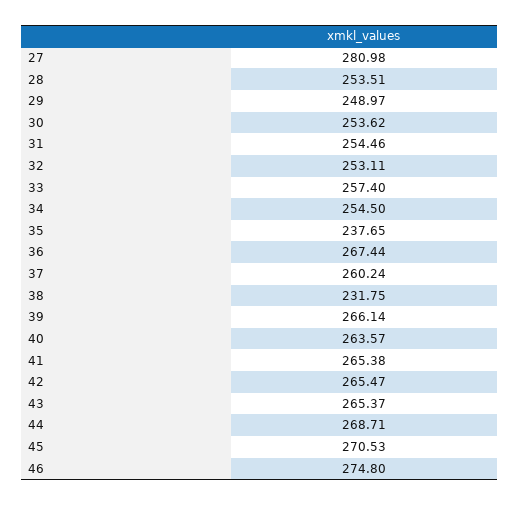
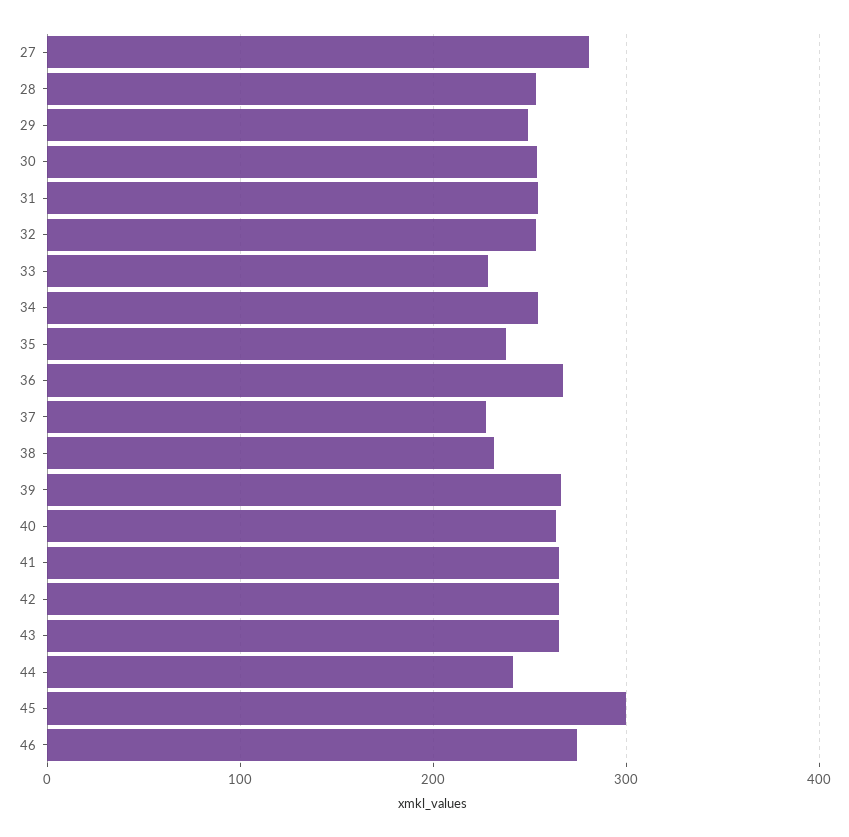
  {
    "27": 280.98,
    "28": 253.51,
    "29": 248.97,
    "30": 253.62,
    "31": 254.46,
    "32": 253.11,
-   "33": 257.4,
+   "33": 230,
    "34": 254.5,
    "35": 237.65,
    "36": 267.44,
-   "37": 260.24,
+   "37": 230,
    "38": 231.75,
    "39": 266.14,
    "40": 263.57,
    "41": 265.38,
    "42": 265.47,
    "43": 265.37,
-   "44": 268.71,
+   "44": 240,
-   "45": 270.53,
+   "45": 300,
    "46": 274.8
  }

